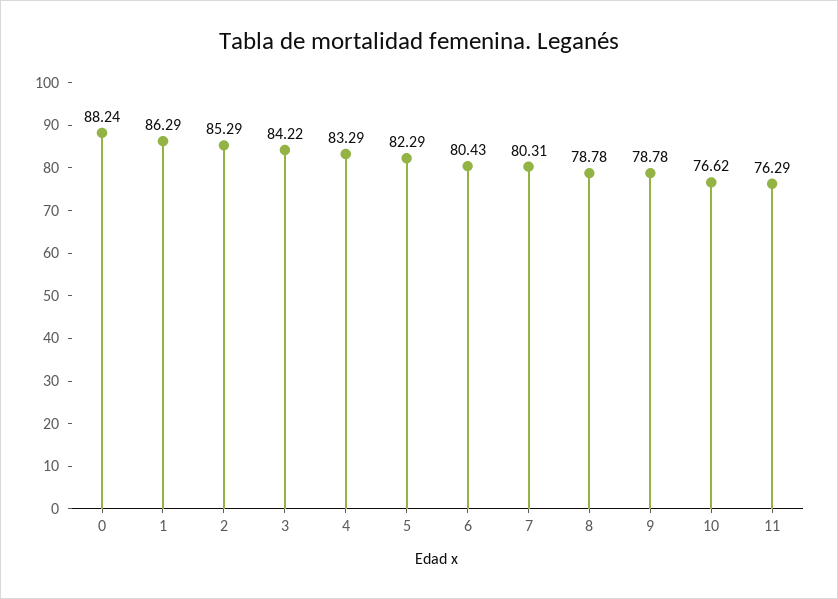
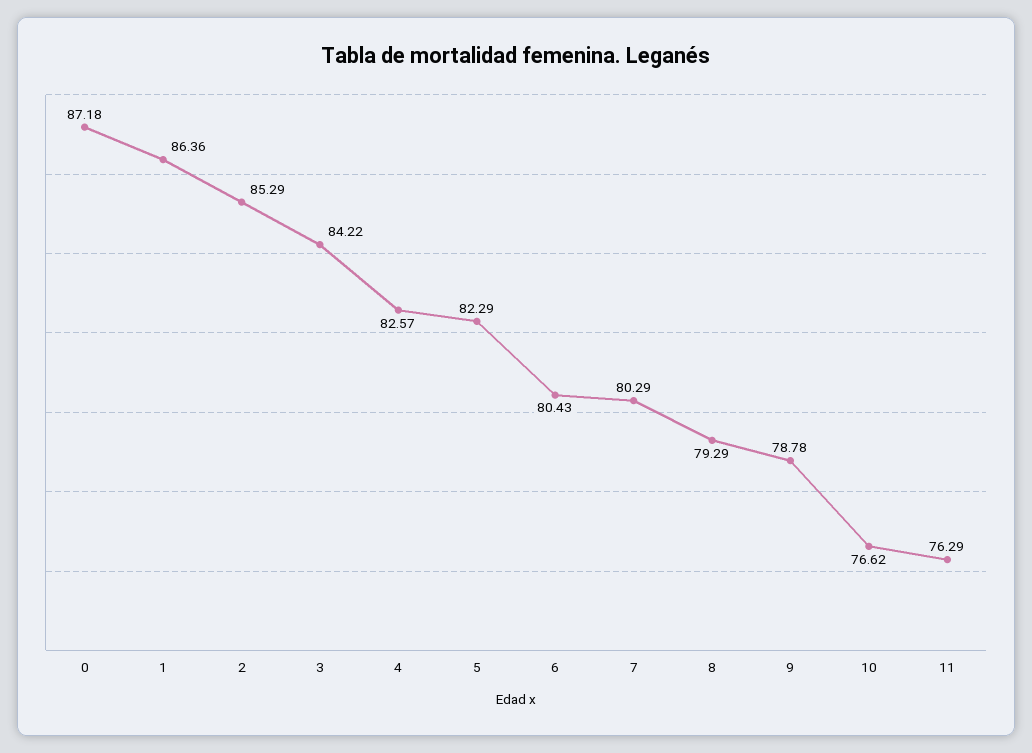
  {
-   "0": 88.24,
+   "0": 87.18,
-   "1": 86.29,
+   "1": 86.36,
    "2": 85.29,
    "3": 84.22,
-   "4": 83.29,
+   "4": 82.57,
    "5": 82.29,
    "6": 80.43,
-   "7": 80.31,
+   "7": 80.29,
-   "8": 78.78,
+   "8": 79.29,
    "9": 78.78,
    "10": 76.62,
    "11": 76.29
  }

